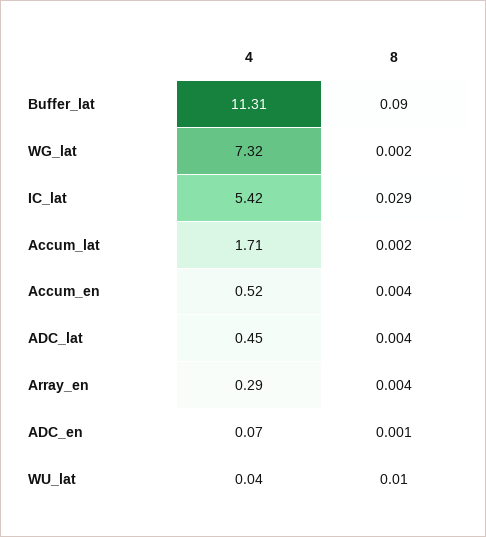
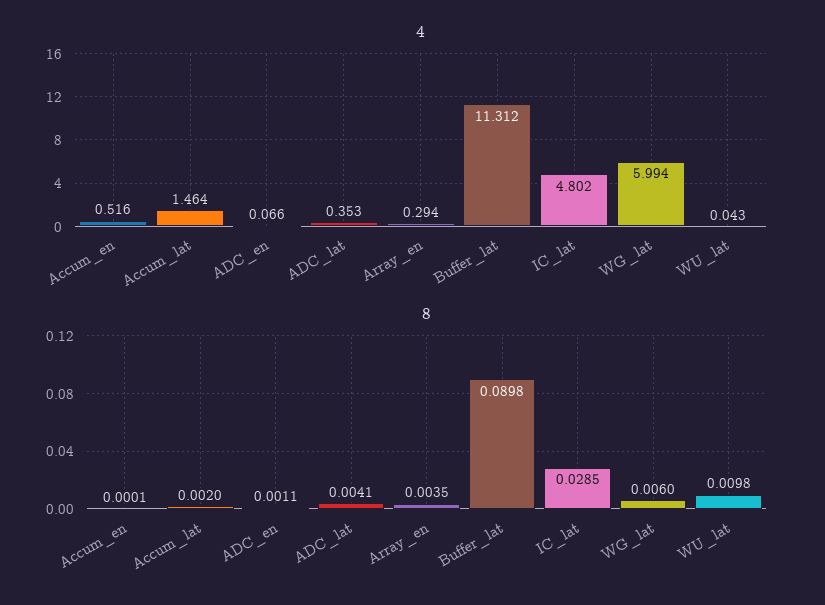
  {
    "4": {
      "Buffer_lat": 11.312,
-     "WG_lat": 7.32,
+     "WG_lat": 5.994,
-     "IC_lat": 5.42,
+     "IC_lat": 4.802,
-     "Accum_lat": 1.71,
+     "Accum_lat": 1.464,
      "Accum_en": 0.516,
-     "ADC_lat": 0.45,
+     "ADC_lat": 0.353,
      "Array_en": 0.294,
      "ADC_en": 0.066,
      "WU_lat": 0.043
    },
    "8": {
      "Buffer_lat": 0.0898,
-     "WG_lat": 0.002,
+     "WG_lat": 0.006,
      "IC_lat": 0.0285,
      "Accum_lat": 0.002,
-     "Accum_en": 0.004,
+     "Accum_en": 0.0001,
      "ADC_lat": 0.0041,
      "Array_en": 0.0035,
      "ADC_en": 0.0011,
      "WU_lat": 0.0098
    }
  }

